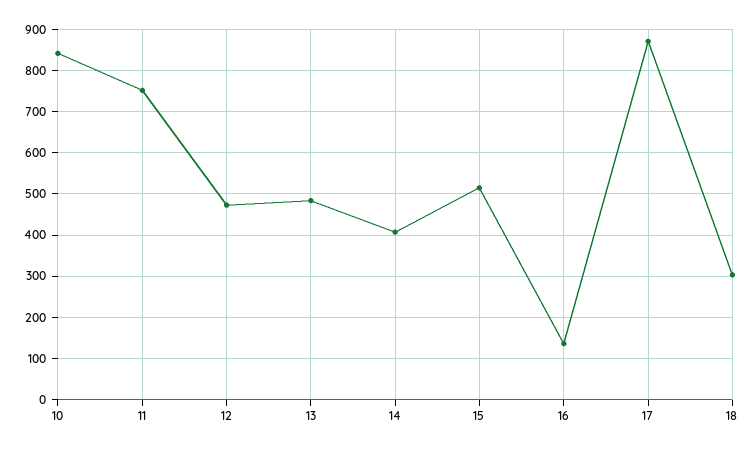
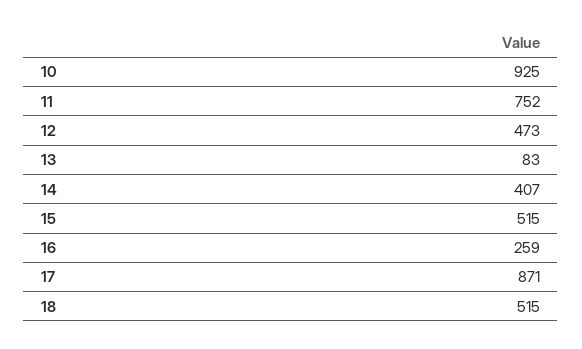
  {
-   "10": 840,
+   "10": 925,
    "11": 752,
    "12": 473,
-   "13": 480,
+   "13": 83,
    "14": 407,
    "15": 515,
-   "16": 140,
+   "16": 259,
    "17": 871,
-   "18": 300
+   "18": 515
  }

